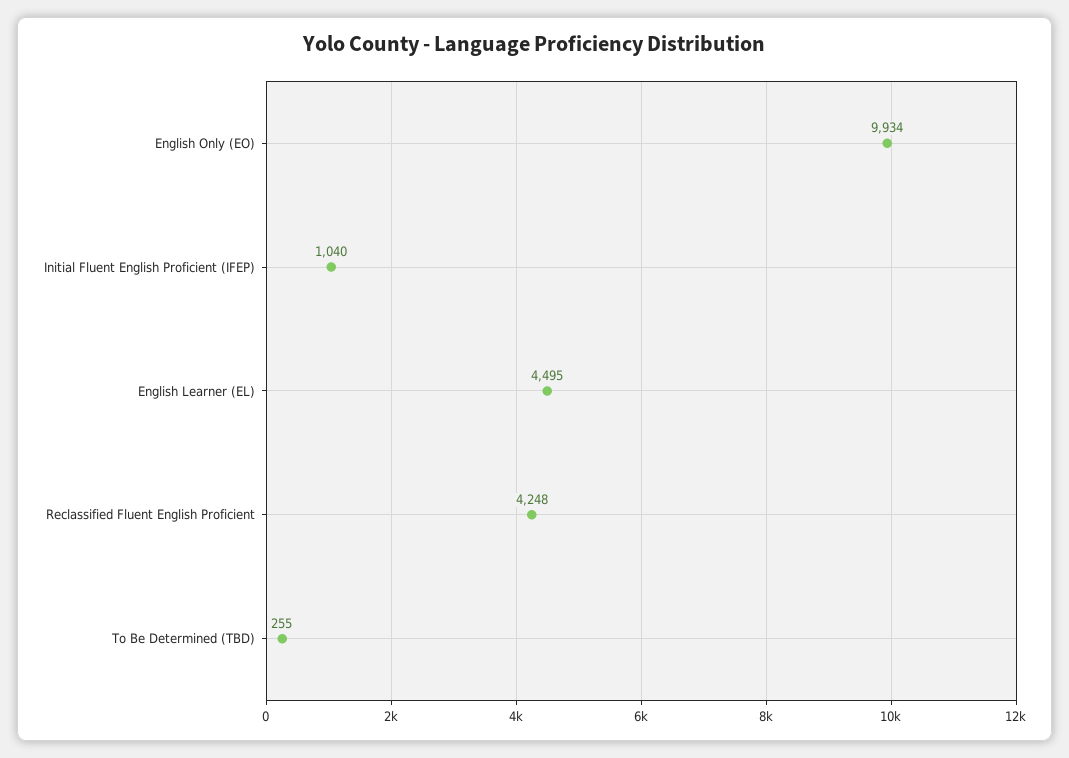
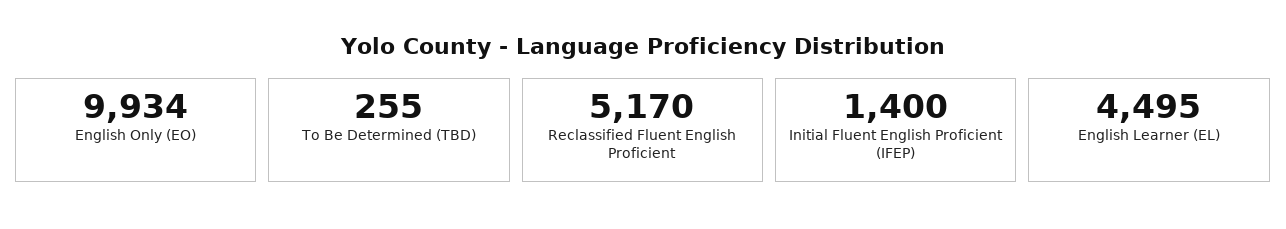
  {
    "English Only (EO)": 9934,
-   "Initial Fluent English Proficient (IFEP)": 1040,
+   "Initial Fluent English Proficient (IFEP)": 1400,
    "English Learner (EL)": 4495,
-   "Reclassified Fluent English Proficient": 4248,
+   "Reclassified Fluent English Proficient": 5170,
    "To Be Determined (TBD)": 255
  }

